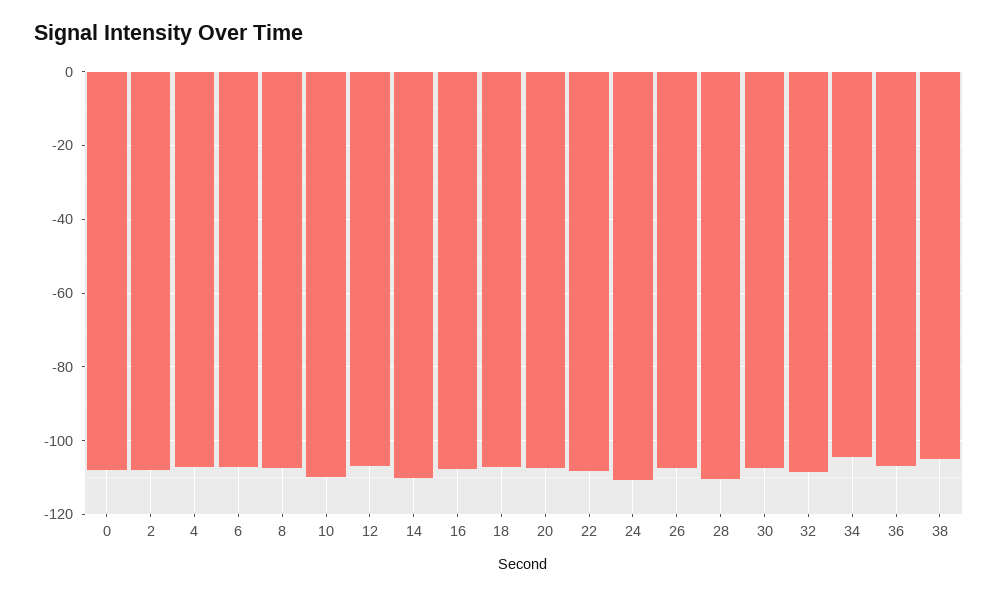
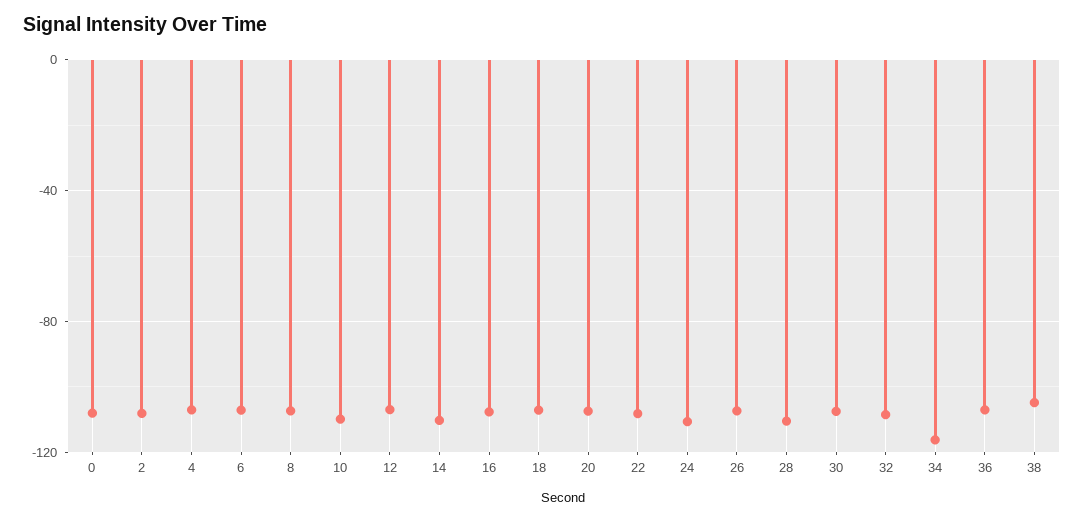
  {
    "0": -108,
    "2": -108,
    "4": -108,
    "6": -108,
    "8": -108,
    "10": -110,
    "12": -106,
    "14": -110,
    "16": -108,
    "18": -108,
    "20": -108,
    "22": -108,
    "24": -110,
    "26": -108,
    "28": -110,
    "30": -108,
    "32": -108,
-   "34": -104,
+   "34": -115,
    "36": -108,
    "38": -104
  }

